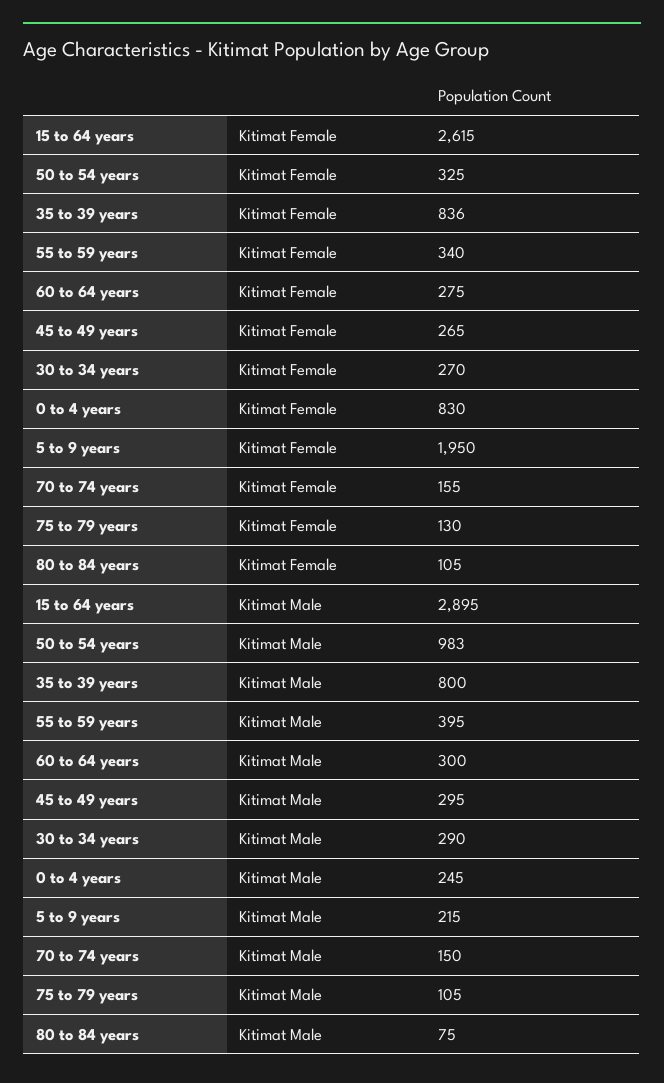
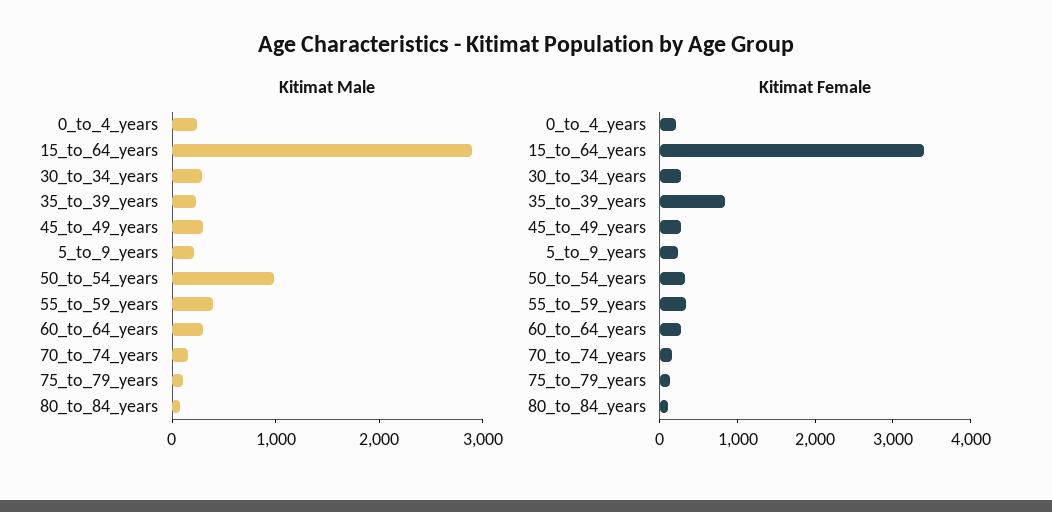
  {
    "Kitimat Female": {
-     "15 to 64 years": 2615,
+     "15 to 64 years": 3400,
      "50 to 54 years": 325,
      "35 to 39 years": 836,
      "55 to 59 years": 340,
      "60 to 64 years": 275,
      "45 to 49 years": 265,
      "30 to 34 years": 270,
-     "0 to 4 years": 830,
+     "0 to 4 years": 200,
-     "5 to 9 years": 1950,
+     "5 to 9 years": 200,
      "70 to 74 years": 155,
      "75 to 79 years": 130,
      "80 to 84 years": 105
    },
    "Kitimat Male": {
      "15 to 64 years": 2895,
      "50 to 54 years": 983,
-     "35 to 39 years": 800,
+     "35 to 39 years": 200,
      "55 to 59 years": 395,
      "60 to 64 years": 300,
      "45 to 49 years": 295,
      "30 to 34 years": 290,
      "0 to 4 years": 245,
      "5 to 9 years": 215,
      "70 to 74 years": 150,
      "75 to 79 years": 105,
      "80 to 84 years": 75
    }
  }

